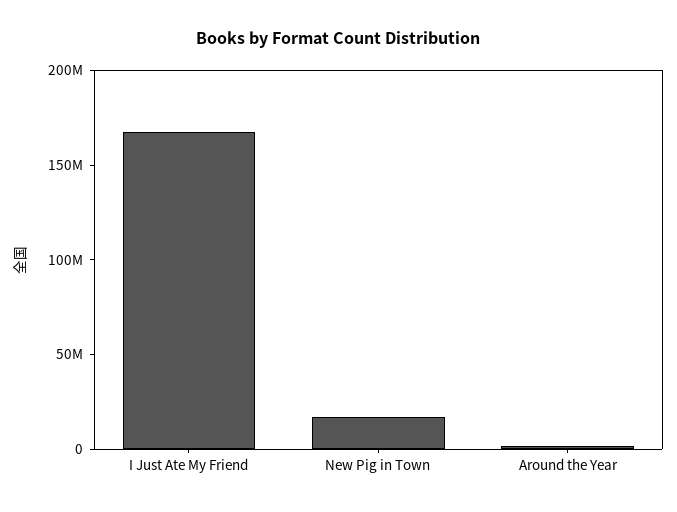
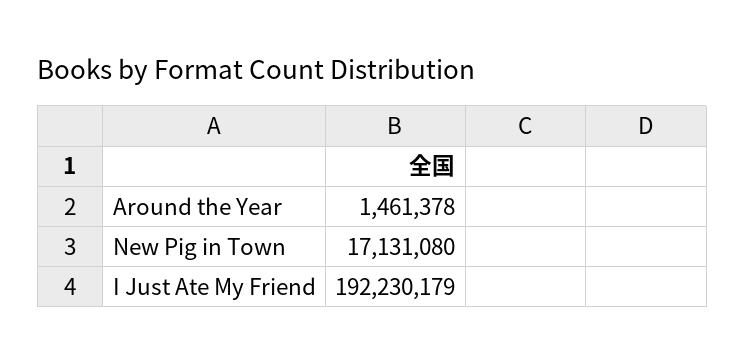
  {
-   "I Just Ate My Friend": 170000000,
+   "I Just Ate My Friend": 192230179,
    "New Pig in Town": 17131080,
    "Around the Year": 1461378
  }

